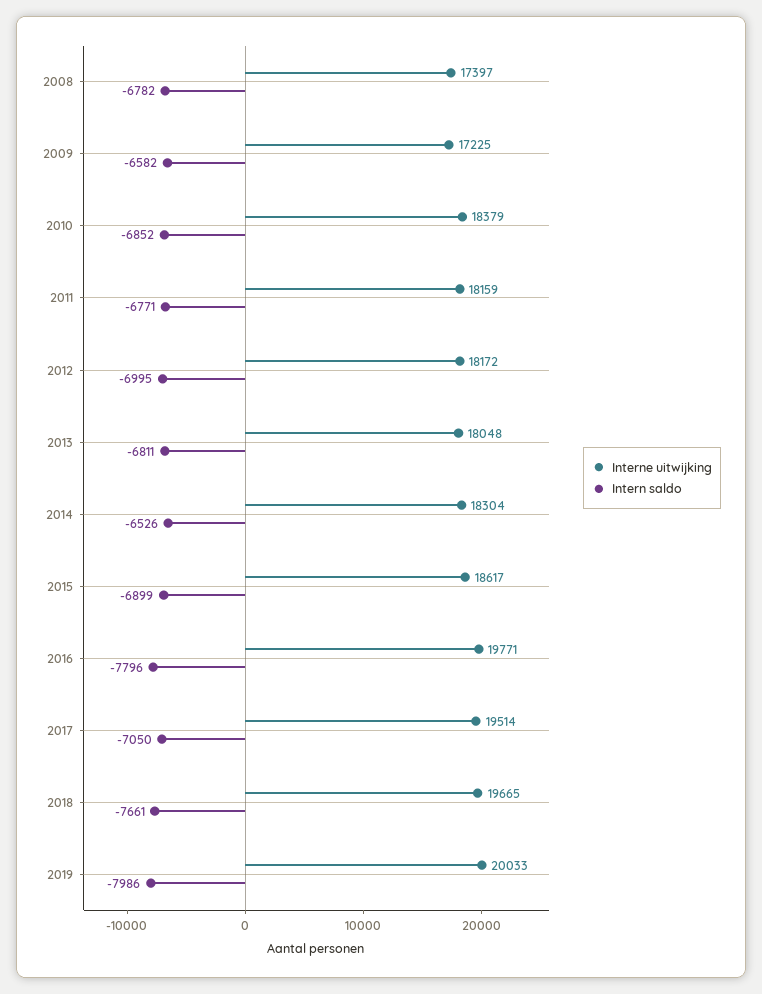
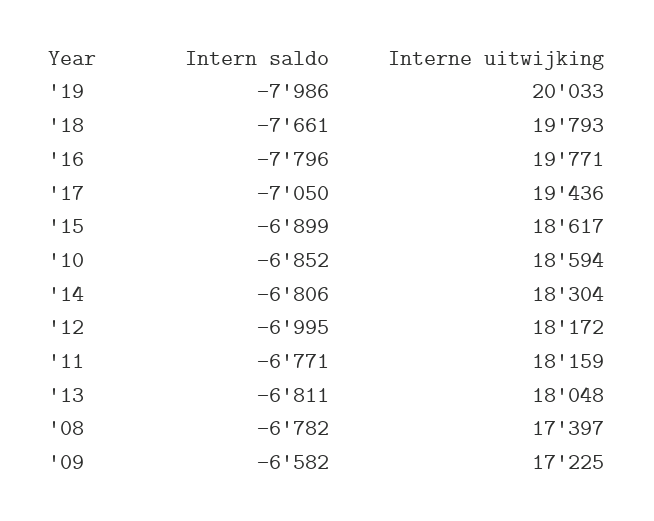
  {
    "Interne uitwijking": {
      "2008": 17397,
      "2009": 17225,
-     "2010": 18379,
+     "2010": 18594,
      "2011": 18159,
      "2012": 18172,
      "2013": 18048,
      "2014": 18304,
      "2015": 18617,
      "2016": 19771,
-     "2017": 19514,
+     "2017": 19436,
-     "2018": 19665,
+     "2018": 19793,
      "2019": 20033
    },
    "Intern saldo": {
      "2008": -6782,
      "2009": -6582,
      "2010": -6852,
      "2011": -6771,
      "2012": -6995,
      "2013": -6811,
-     "2014": -6526,
+     "2014": -6806,
      "2015": -6899,
      "2016": -7796,
      "2017": -7050,
      "2018": -7661,
      "2019": -7986
    }
  }

